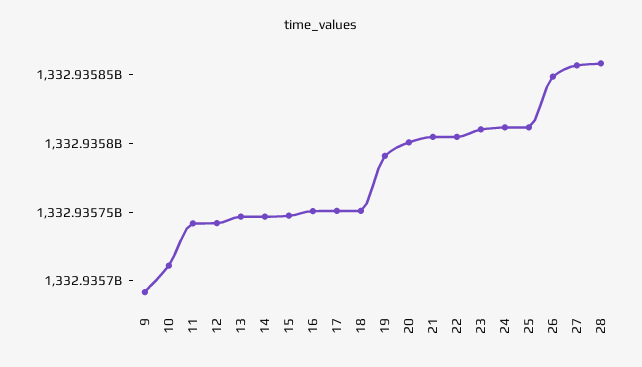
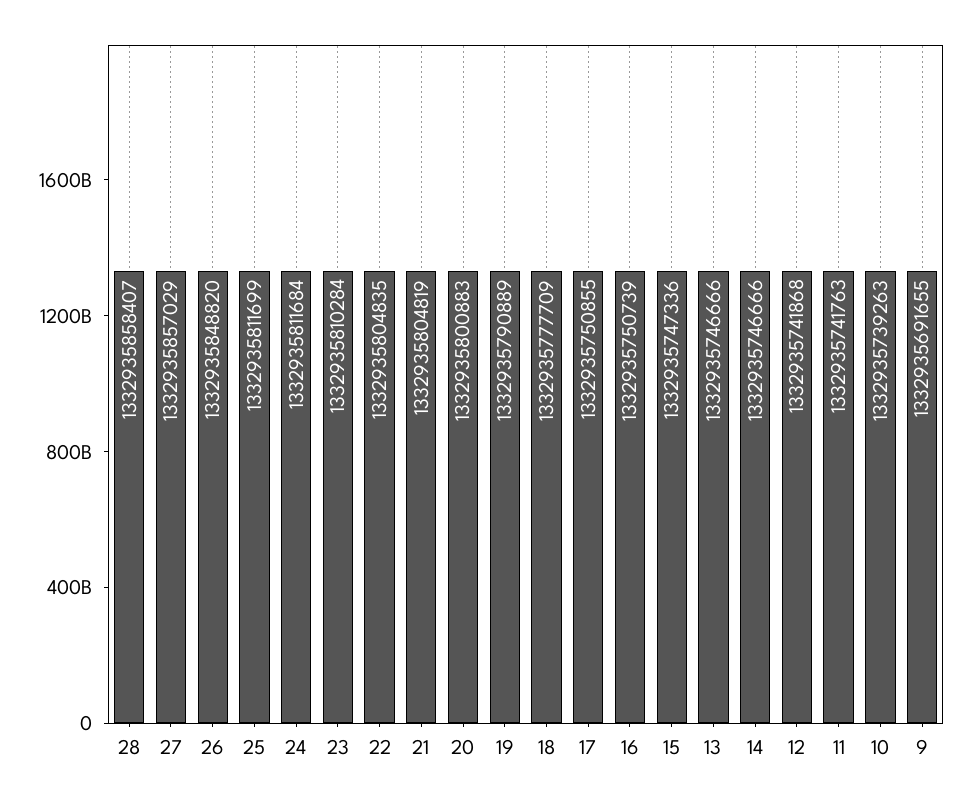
  {
    "9": 1332935691655,
-   "10": 1332935710000,
+   "10": 1332935739263,
    "11": 1332935741763,
    "12": 1332935741868,
    "13": 1332935746666,
    "14": 1332935746666,
    "15": 1332935747336,
    "16": 1332935750739,
    "17": 1332935750855,
-   "18": 1332935750000,
+   "18": 1332935777709,
    "19": 1332935790889,
    "20": 1332935800883,
    "21": 1332935804819,
    "22": 1332935804835,
    "23": 1332935810284,
    "24": 1332935811684,
    "25": 1332935811699,
    "26": 1332935848820,
    "27": 1332935857029,
    "28": 1332935858407
  }

